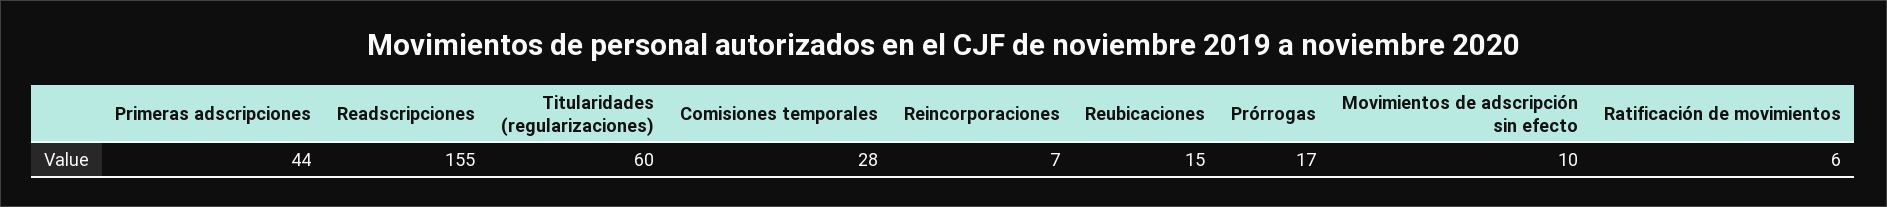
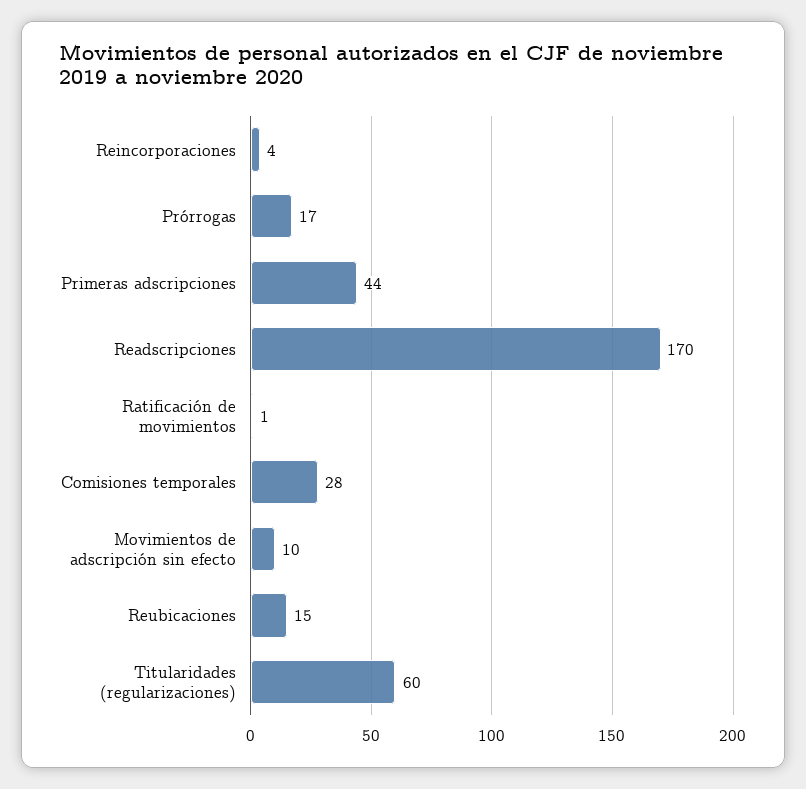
  {
    "Primeras adscripciones": 44,
-   "Readscripciones": 155,
+   "Readscripciones": 170,
    "Titularidades (regularizaciones)": 60,
    "Comisiones temporales": 28,
-   "Reincorporaciones": 7,
+   "Reincorporaciones": 4,
    "Reubicaciones": 15,
    "Prórrogas": 17,
    "Movimientos de adscripción sin efecto": 10,
-   "Ratificación de movimientos": 6
+   "Ratificación de movimientos": 1
  }

